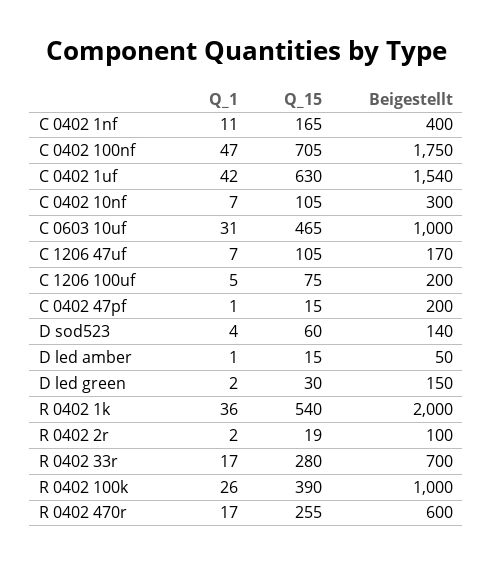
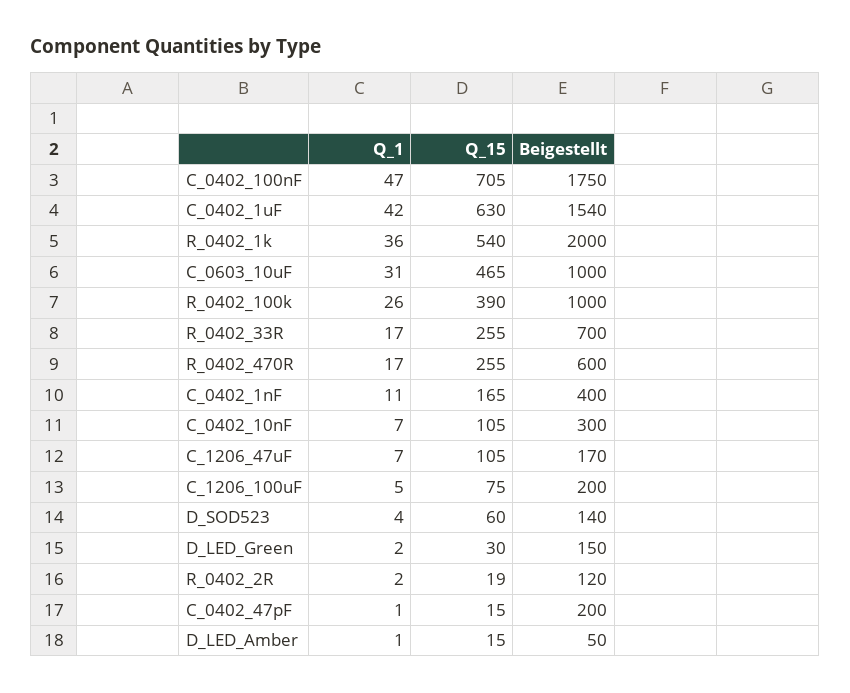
  {
    "Q_1": {
      "C 0402 1nf": 11,
      "C 0402 100nf": 47,
      "C 0402 1uf": 42,
      "C 0402 10nf": 7,
      "C 0603 10uf": 31,
      "C 1206 47uf": 7,
      "C 1206 100uf": 5,
      "C 0402 47pf": 1,
      "D sod523": 4,
      "D led amber": 1,
      "D led green": 2,
      "R 0402 1k": 36,
      "R 0402 2r": 2,
      "R 0402 33r": 17,
      "R 0402 100k": 26,
      "R 0402 470r": 17
    },
    "Q_15": {
      "C 0402 1nf": 165,
      "C 0402 100nf": 705,
      "C 0402 1uf": 630,
      "C 0402 10nf": 105,
      "C 0603 10uf": 465,
      "C 1206 47uf": 105,
      "C 1206 100uf": 75,
      "C 0402 47pf": 15,
      "D sod523": 60,
      "D led amber": 15,
      "D led green": 30,
      "R 0402 1k": 540,
      "R 0402 2r": 19,
-     "R 0402 33r": 280,
+     "R 0402 33r": 255,
      "R 0402 100k": 390,
      "R 0402 470r": 255
    },
    "Beigestellt": {
      "C 0402 1nf": 400,
      "C 0402 100nf": 1750,
      "C 0402 1uf": 1540,
      "C 0402 10nf": 300,
      "C 0603 10uf": 1000,
      "C 1206 47uf": 170,
      "C 1206 100uf": 200,
      "C 0402 47pf": 200,
      "D sod523": 140,
      "D led amber": 50,
      "D led green": 150,
      "R 0402 1k": 2000,
-     "R 0402 2r": 100,
+     "R 0402 2r": 120,
      "R 0402 33r": 700,
      "R 0402 100k": 1000,
      "R 0402 470r": 600
    }
  }

